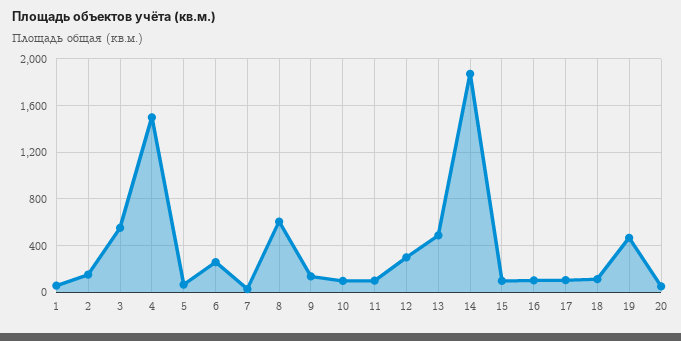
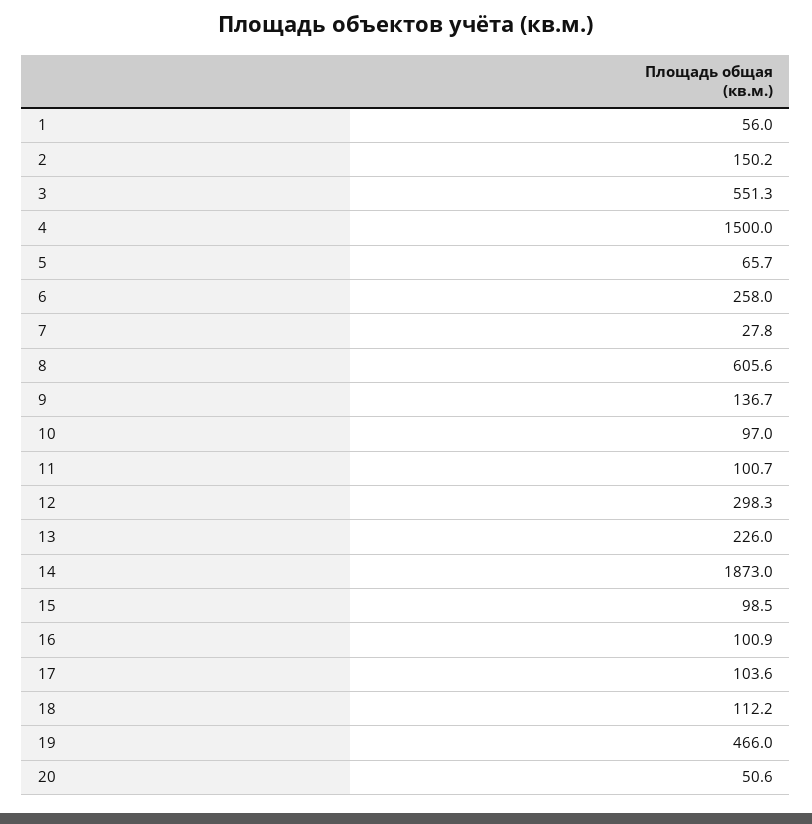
  {
    "1": 56,
    "2": 150.2,
    "3": 551.3,
    "4": 1500,
    "5": 65.7,
    "6": 258,
    "7": 27.8,
    "8": 605.6,
    "9": 136.7,
    "10": 97,
    "11": 100.7,
    "12": 298.3,
-   "13": 500,
+   "13": 226,
    "14": 1873,
    "15": 98.5,
    "16": 100.9,
    "17": 103.6,
    "18": 112.2,
    "19": 466,
    "20": 50.6
  }

